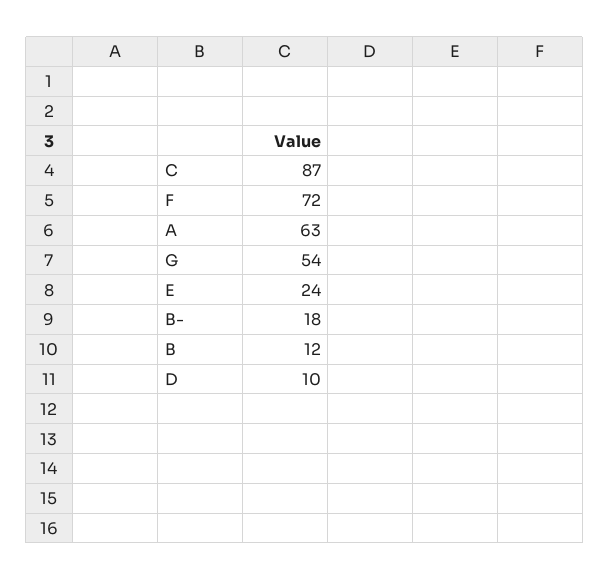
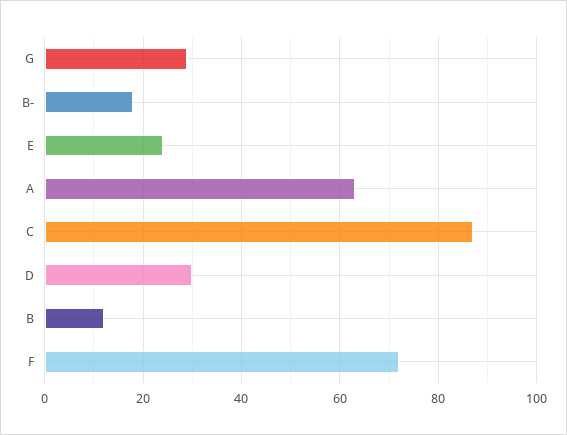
  {
    "C": 87,
    "F": 72,
    "A": 63,
-   "G": 54,
+   "G": 30,
    "E": 24,
    "B-": 18,
    "B": 12,
-   "D": 10
+   "D": 30
  }

